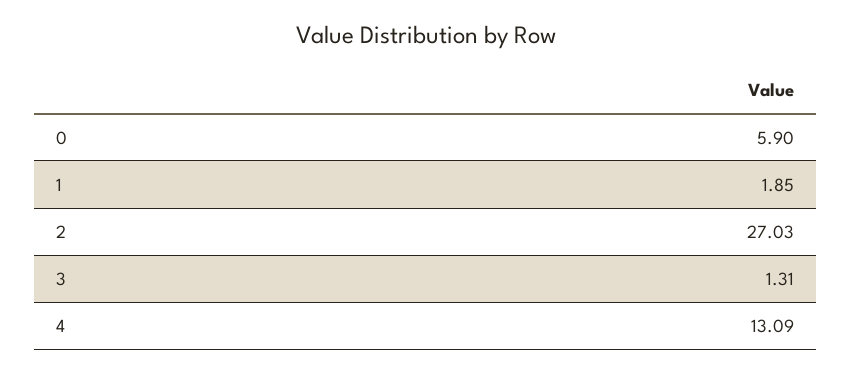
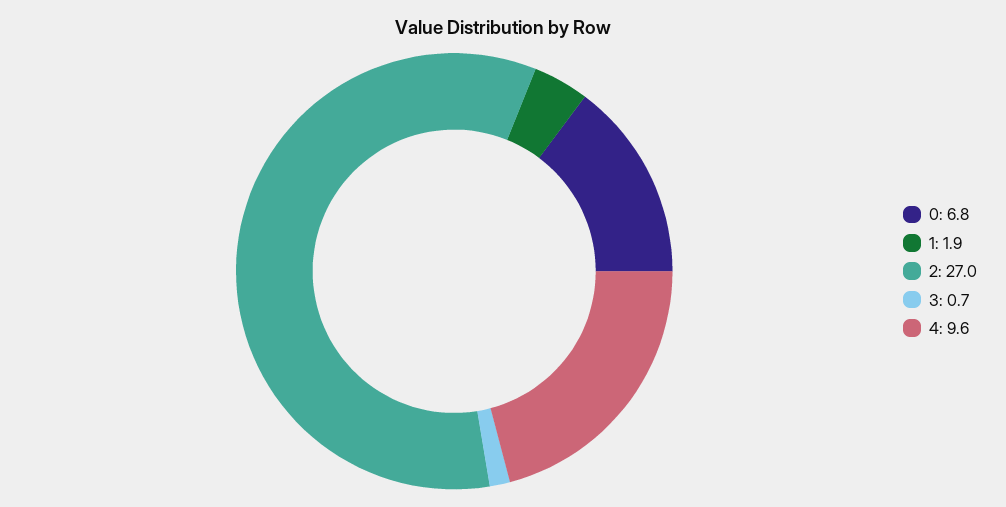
  {
-   "0": 5.9,
+   "0": 6.8,
    "1": 1.85,
    "2": 27.03,
-   "3": 1.31,
+   "3": 0.7,
-   "4": 13.09
+   "4": 9.6
  }

